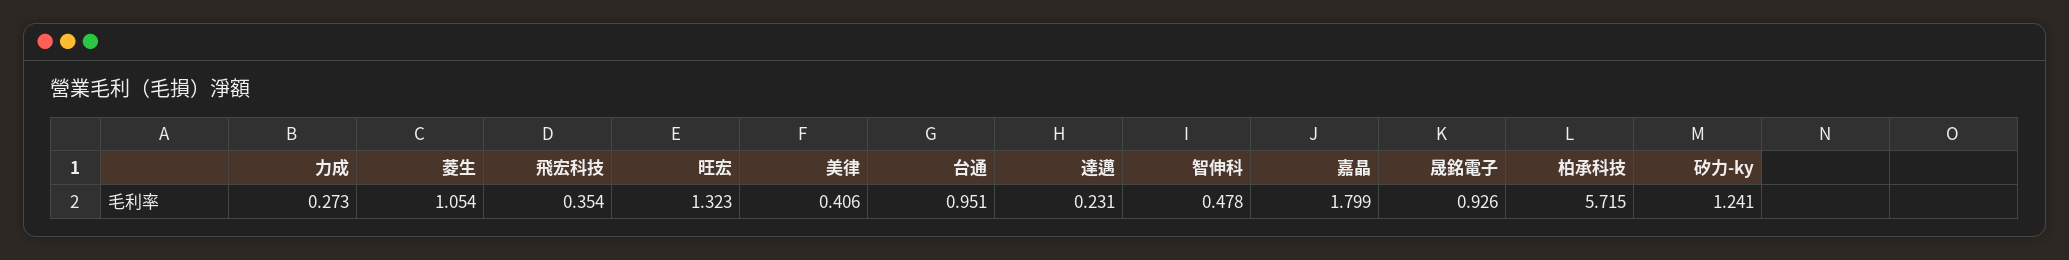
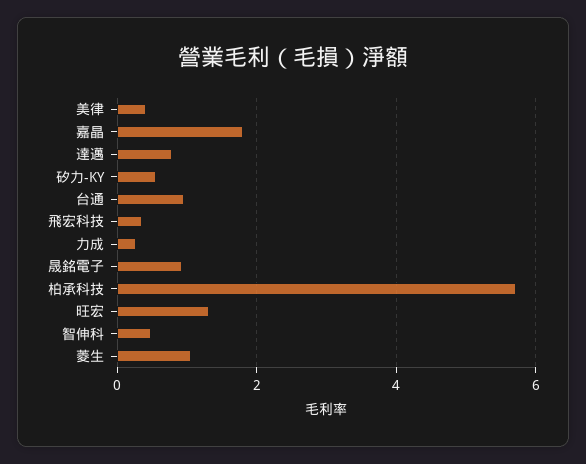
  {
    "力成": 0.273,
    "菱生": 1.054,
    "飛宏科技": 0.354,
    "旺宏": 1.323,
    "美律": 0.406,
    "台通": 0.951,
-   "達邁": 0.231,
+   "達邁": 0.8,
    "智伸科": 0.478,
    "嘉晶": 1.799,
    "晟銘電子": 0.926,
    "柏承科技": 5.715,
-   "矽力-ky": 1.241
+   "矽力-ky": 0.6
  }

